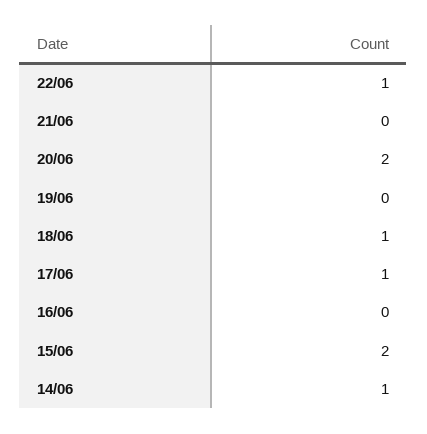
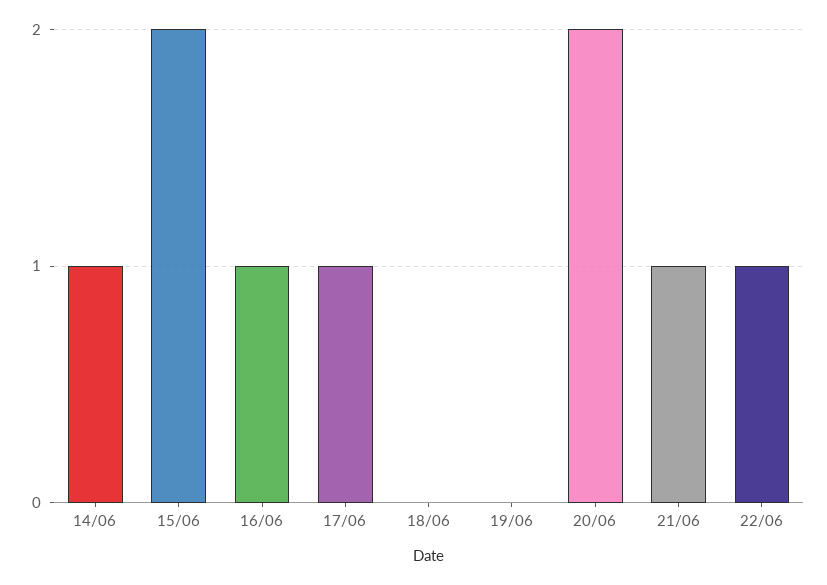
  {
    "22/06": 1,
-   "21/06": 0,
+   "21/06": 1,
    "20/06": 2,
    "19/06": 0,
-   "18/06": 1,
+   "18/06": 0,
    "17/06": 1,
-   "16/06": 0,
+   "16/06": 1,
    "15/06": 2,
    "14/06": 1
  }

